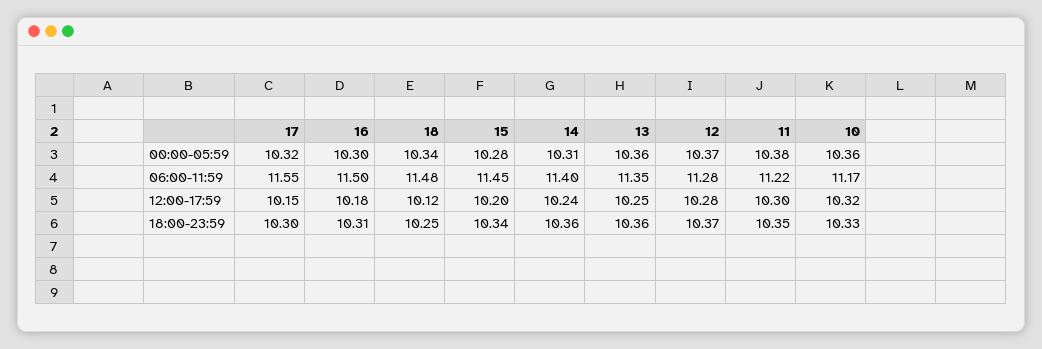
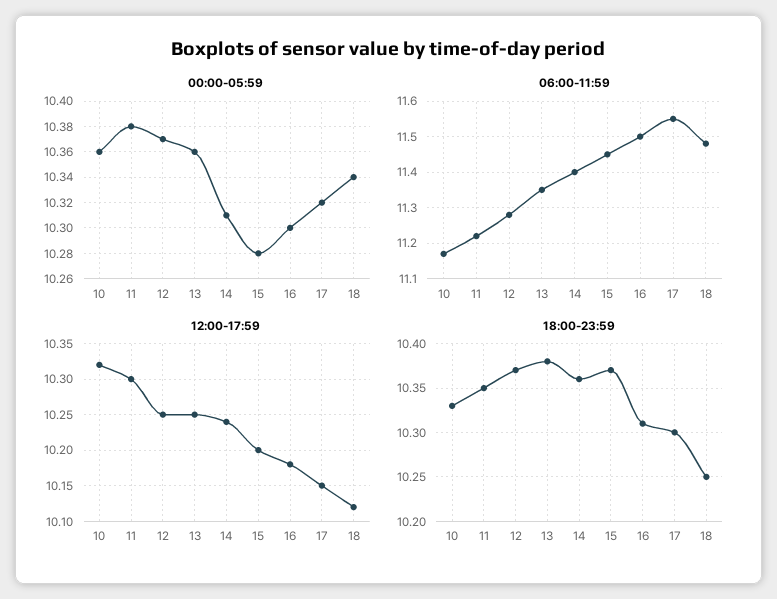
  {
    "00:00-05:59": {
      "17": 10.32,
      "16": 10.3,
      "18": 10.34,
      "15": 10.28,
      "14": 10.31,
      "13": 10.36,
      "12": 10.37,
      "11": 10.38,
      "10": 10.36
    },
    "06:00-11:59": {
      "17": 11.55,
      "16": 11.5,
      "18": 11.48,
      "15": 11.45,
      "14": 11.4,
      "13": 11.35,
      "12": 11.28,
      "11": 11.22,
      "10": 11.17
    },
    "12:00-17:59": {
      "17": 10.15,
      "16": 10.18,
      "18": 10.12,
      "15": 10.2,
      "14": 10.24,
      "13": 10.25,
-     "12": 10.28,
+     "12": 10.25,
      "11": 10.3,
      "10": 10.32
    },
    "18:00-23:59": {
      "17": 10.3,
      "16": 10.31,
      "18": 10.25,
-     "15": 10.34,
+     "15": 10.37,
      "14": 10.36,
-     "13": 10.36,
+     "13": 10.38,
      "12": 10.37,
      "11": 10.35,
      "10": 10.33
    }
  }

